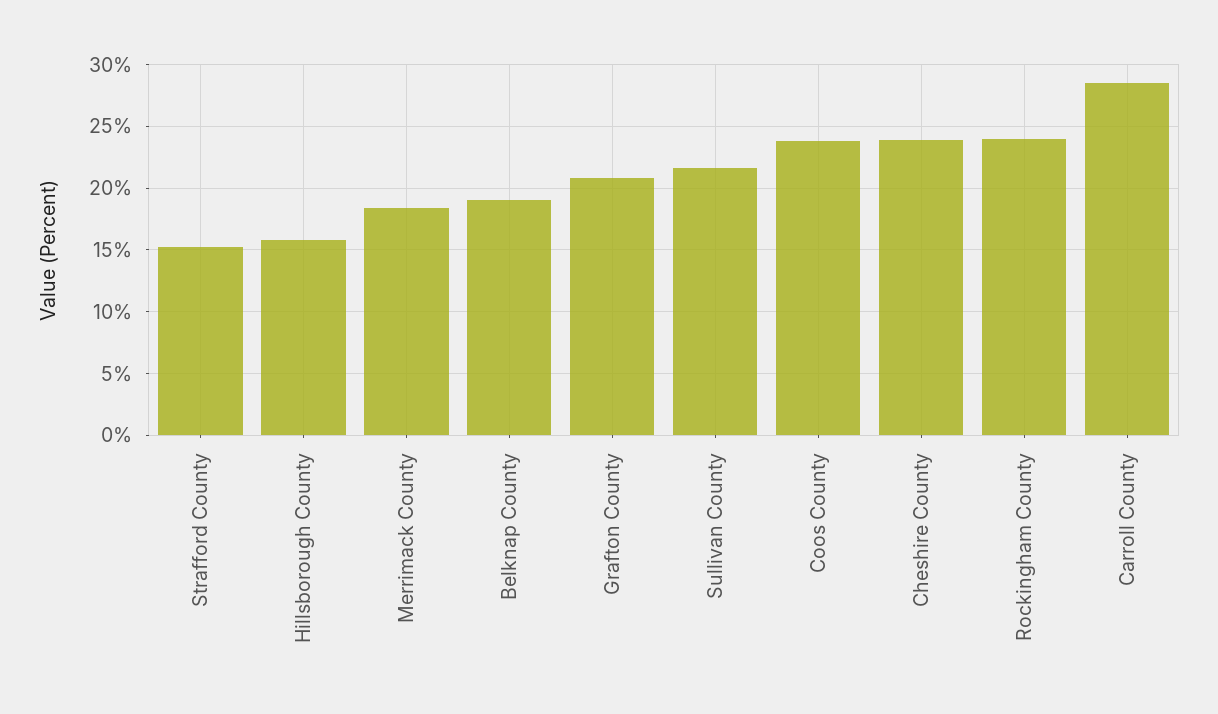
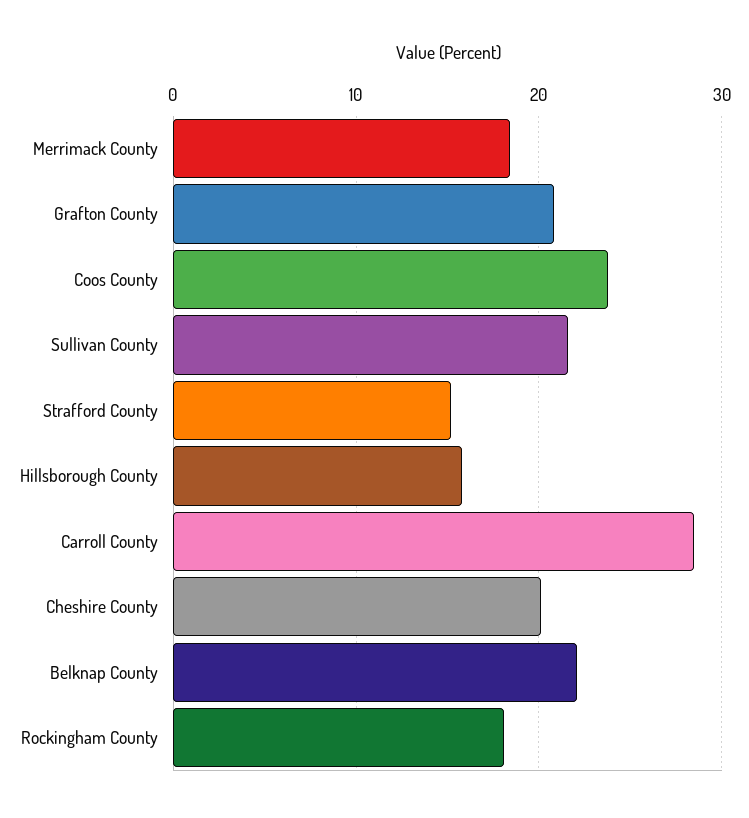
  {
    "Strafford County": 15,
    "Hillsborough County": 16,
    "Merrimack County": 18.5,
-   "Belknap County": 19,
+   "Belknap County": 22,
    "Grafton County": 21,
    "Sullivan County": 21.5,
    "Coos County": 24,
-   "Cheshire County": 24,
+   "Cheshire County": 20,
-   "Rockingham County": 24,
+   "Rockingham County": 18,
    "Carroll County": 28.5
  }

